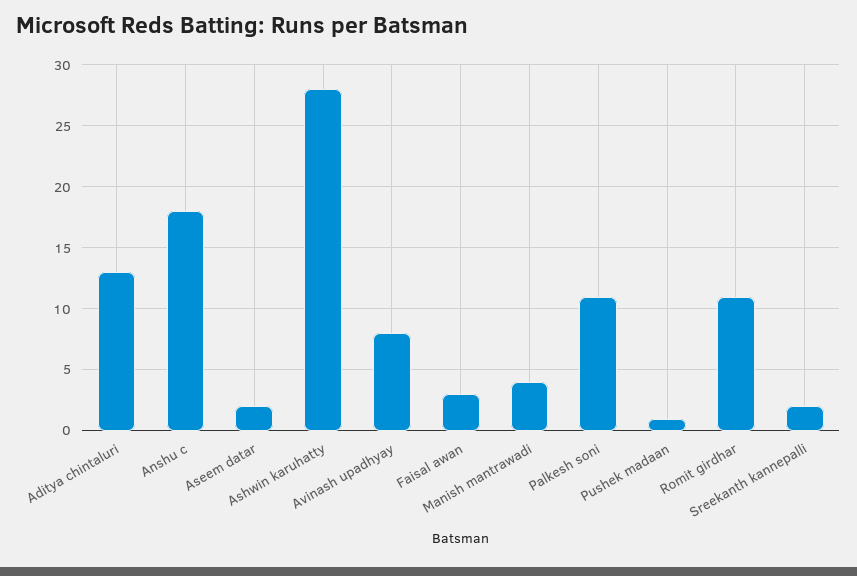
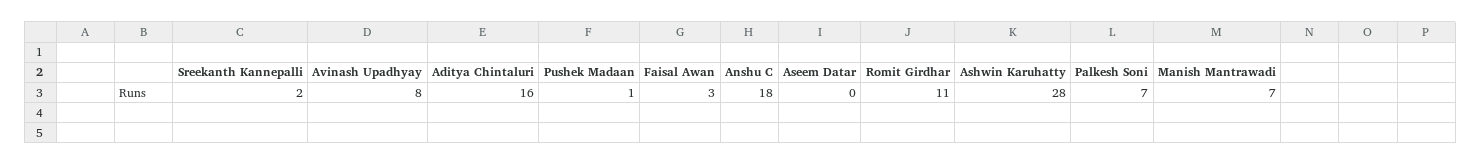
  {
-   "Aditya chintaluri": 13,
+   "Aditya chintaluri": 16,
    "Anshu c": 18,
-   "Aseem datar": 2,
+   "Aseem datar": 0,
    "Ashwin karuhatty": 28,
    "Avinash upadhyay": 8,
    "Faisal awan": 3,
-   "Manish mantrawadi": 4,
+   "Manish mantrawadi": 7,
-   "Palkesh soni": 11,
+   "Palkesh soni": 7,
    "Pushek madaan": 1,
    "Romit girdhar": 11,
    "Sreekanth kannepalli": 2
  }

